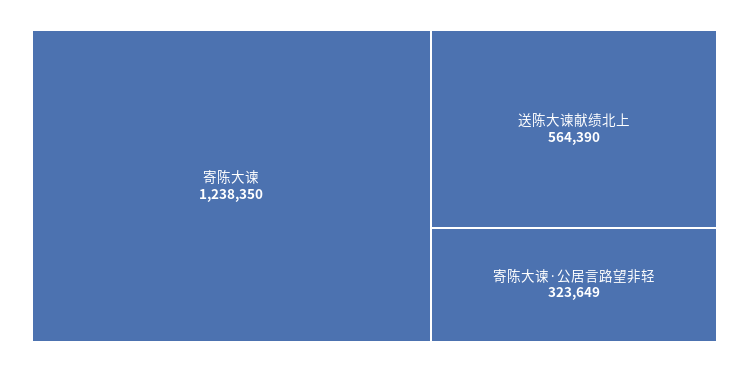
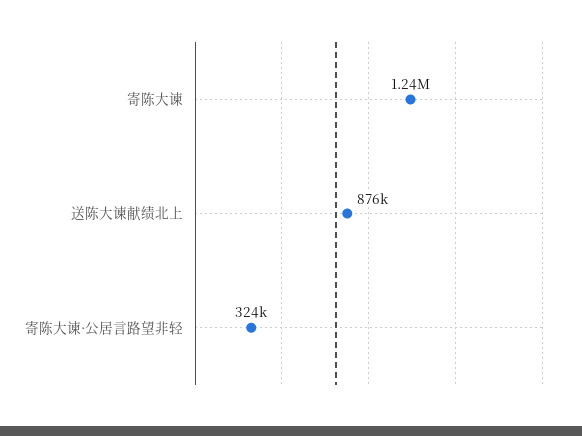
  {
    "寄陈大谏": 1238350,
-   "送陈大谏献绩北上": 564390,
+   "送陈大谏献绩北上": 876000,
    "寄陈大谏·公居言路望非轻": 323649
  }

